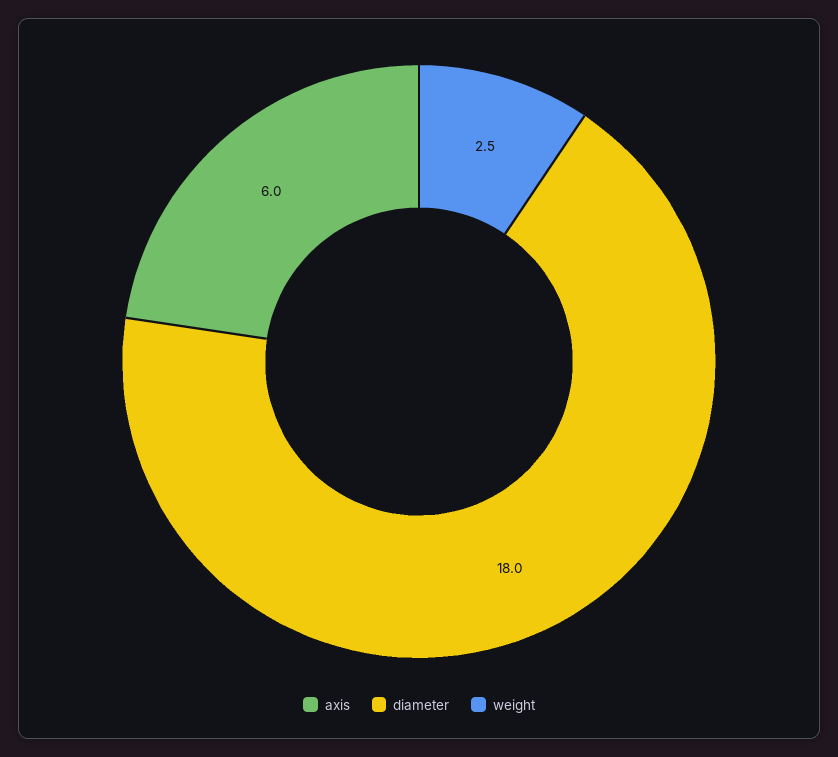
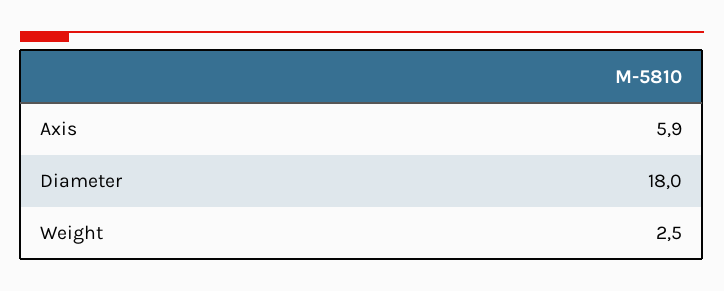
  {
-   "axis": 6,
+   "axis": 5.9,
    "diameter": 18,
    "weight": 2.5
  }

